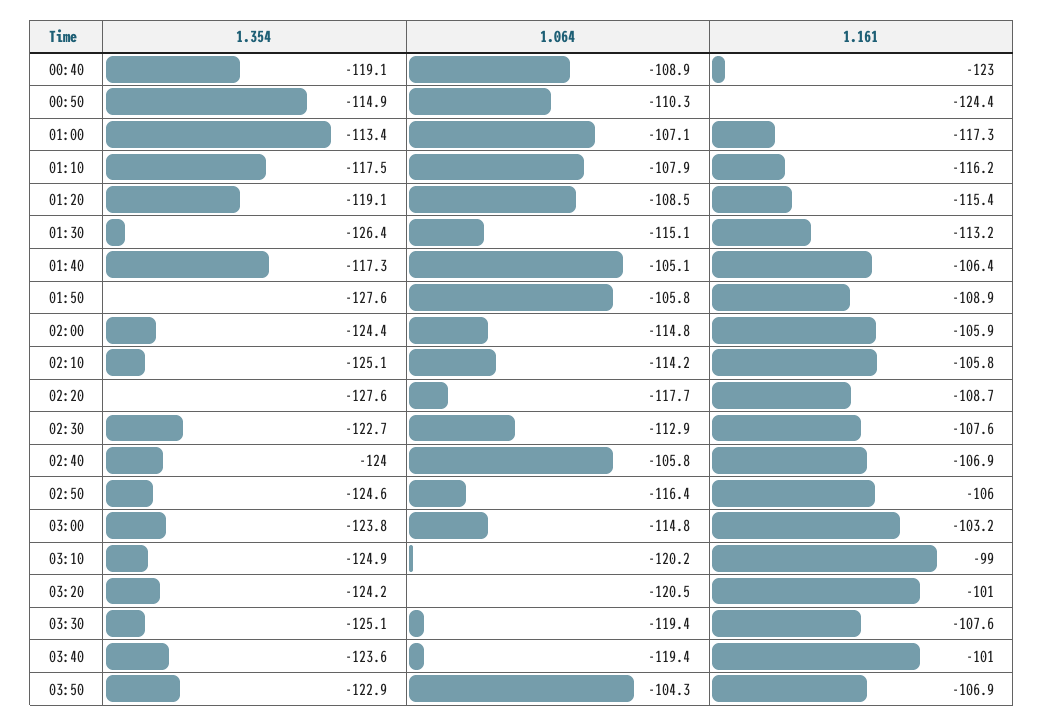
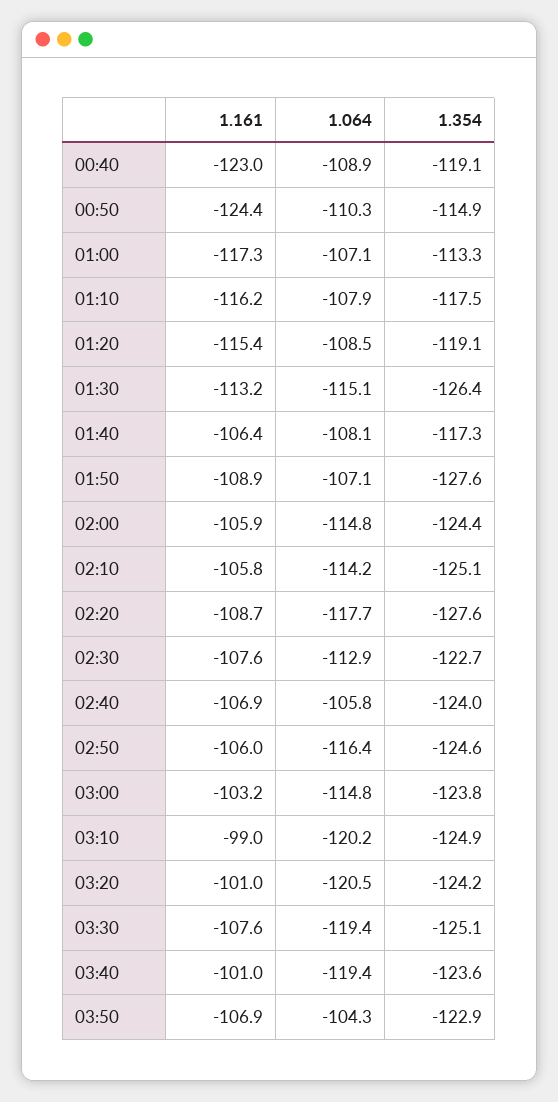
  {
    "1.354": {
      "00:40": -119.1,
      "00:50": -114.9,
-     "01:00": -113.4,
+     "01:00": -113.3,
      "01:10": -117.5,
      "01:20": -119.1,
      "01:30": -126.4,
      "01:40": -117.3,
      "01:50": -127.6,
      "02:00": -124.4,
      "02:10": -125.1,
      "02:20": -127.6,
      "02:30": -122.7,
      "02:40": -124,
      "02:50": -124.6,
      "03:00": -123.8,
      "03:10": -124.9,
      "03:20": -124.2,
      "03:30": -125.1,
      "03:40": -123.6,
      "03:50": -122.9
    },
    "1.064": {
      "00:40": -108.9,
      "00:50": -110.3,
      "01:00": -107.1,
      "01:10": -107.9,
      "01:20": -108.5,
      "01:30": -115.1,
-     "01:40": -105.1,
+     "01:40": -108.1,
-     "01:50": -105.8,
+     "01:50": -107.1,
      "02:00": -114.8,
      "02:10": -114.2,
      "02:20": -117.7,
      "02:30": -112.9,
      "02:40": -105.8,
      "02:50": -116.4,
      "03:00": -114.8,
      "03:10": -120.2,
      "03:20": -120.5,
      "03:30": -119.4,
      "03:40": -119.4,
      "03:50": -104.3
    },
    "1.161": {
      "00:40": -123,
      "00:50": -124.4,
      "01:00": -117.3,
      "01:10": -116.2,
      "01:20": -115.4,
      "01:30": -113.2,
      "01:40": -106.4,
      "01:50": -108.9,
      "02:00": -105.9,
      "02:10": -105.8,
      "02:20": -108.7,
      "02:30": -107.6,
      "02:40": -106.9,
      "02:50": -106,
      "03:00": -103.2,
      "03:10": -99,
      "03:20": -101,
      "03:30": -107.6,
      "03:40": -101,
      "03:50": -106.9
    }
  }

